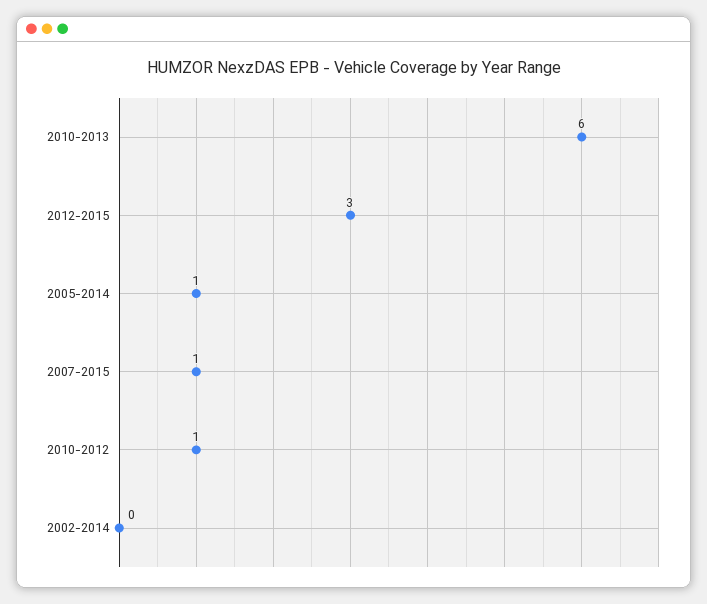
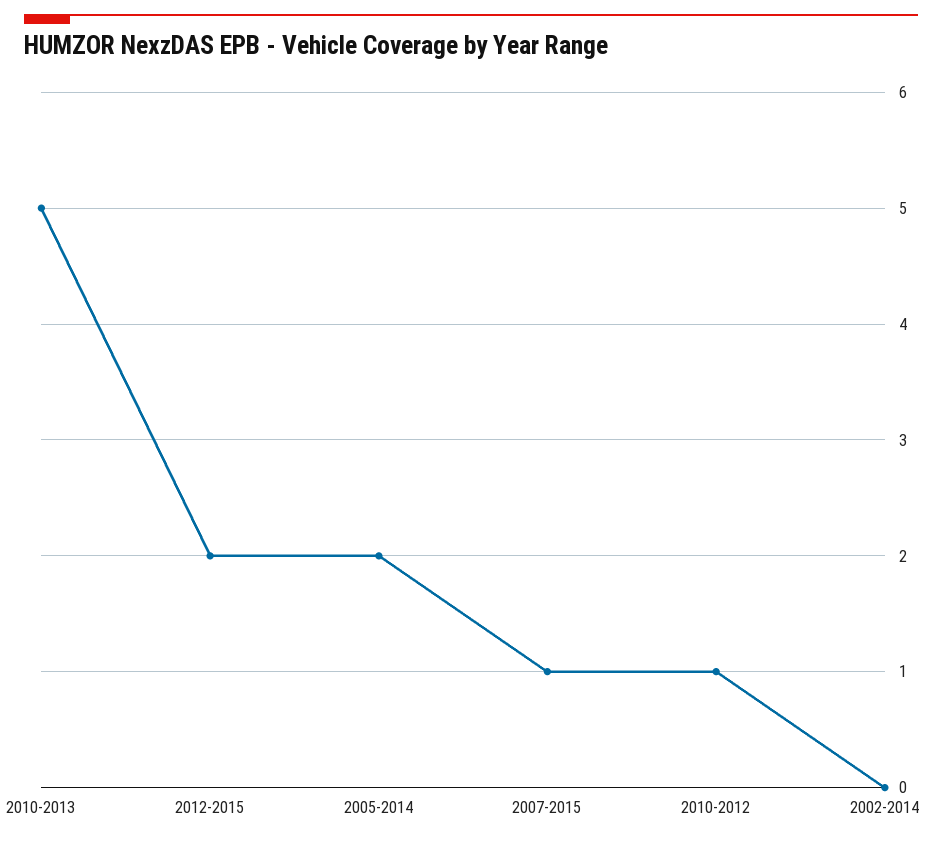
  {
-   "2010-2013": 6,
+   "2010-2013": 5,
-   "2012-2015": 3,
+   "2012-2015": 2,
-   "2005-2014": 1,
+   "2005-2014": 2,
    "2007-2015": 1,
    "2010-2012": 1,
    "2002-2014": 0
  }

